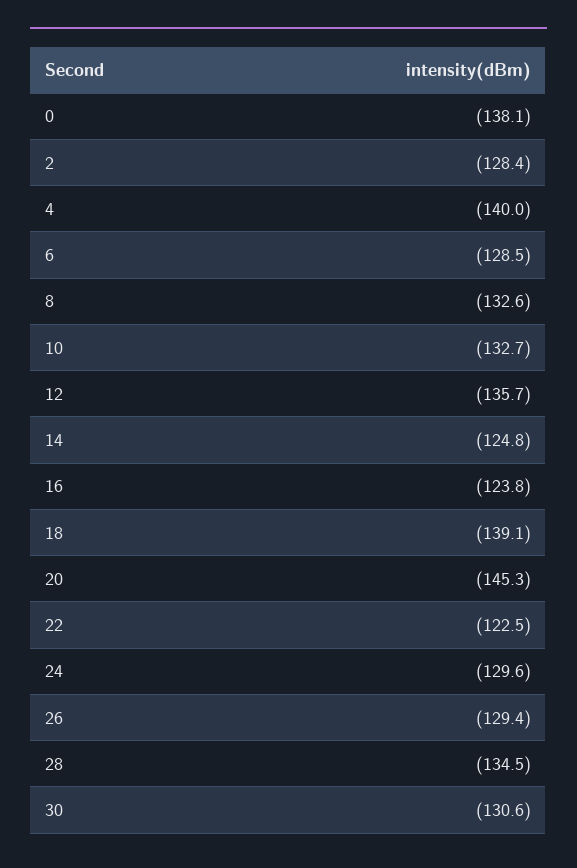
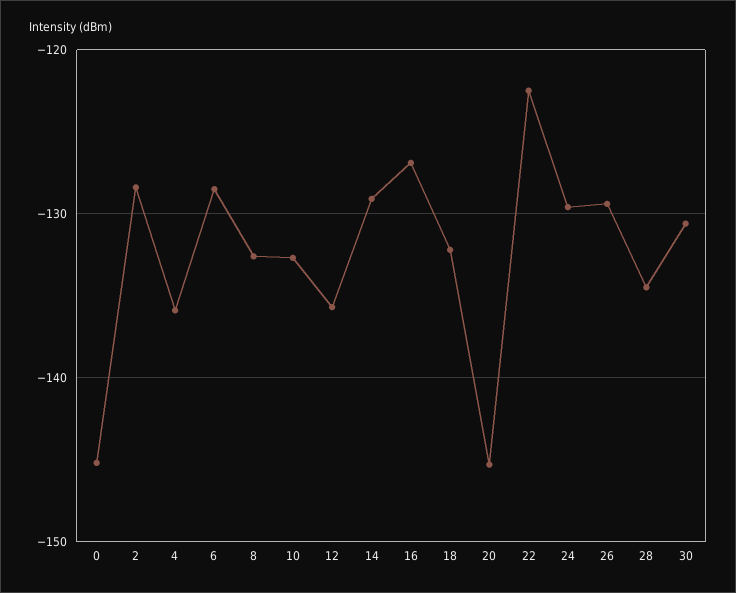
  {
-   "0": -138.1,
+   "0": -145,
    "2": -128.4,
-   "4": -140,
+   "4": -136,
    "6": -128.5,
    "8": -132.6,
    "10": -132.7,
    "12": -135.7,
-   "14": -124.8,
+   "14": -129,
-   "16": -123.8,
+   "16": -127,
-   "18": -139.1,
+   "18": -132,
    "20": -145.3,
    "22": -122.5,
    "24": -129.6,
    "26": -129.4,
    "28": -134.5,
    "30": -130.6
  }

